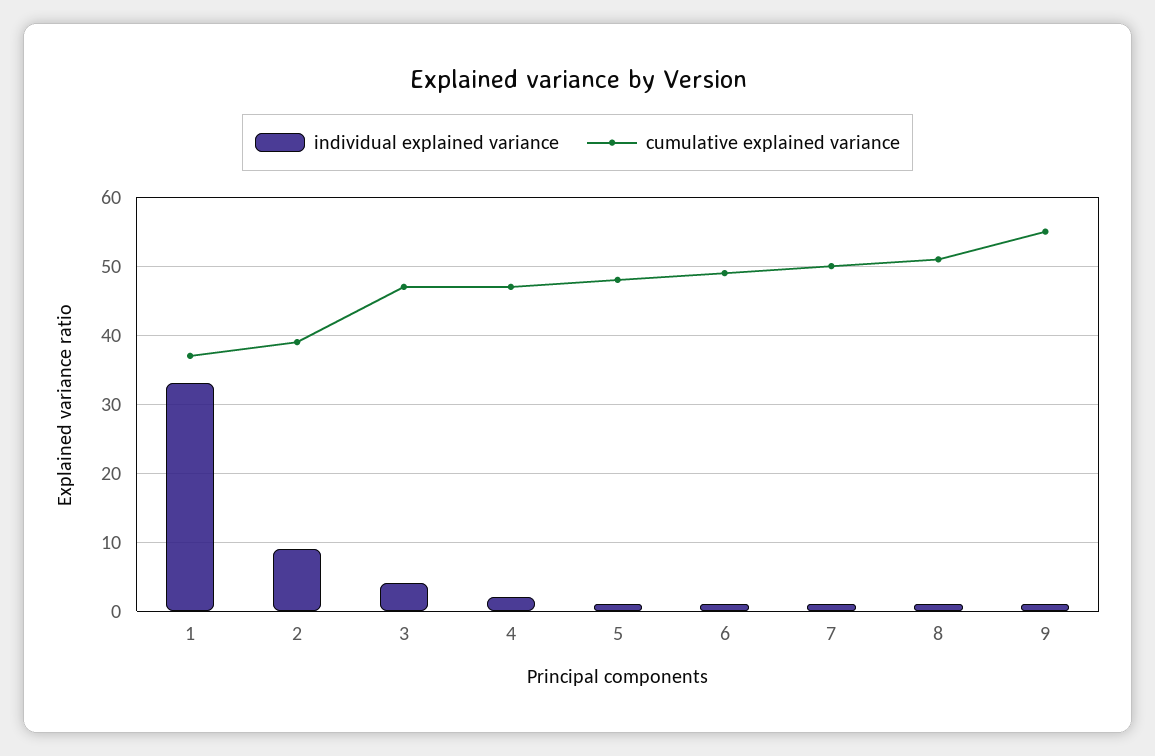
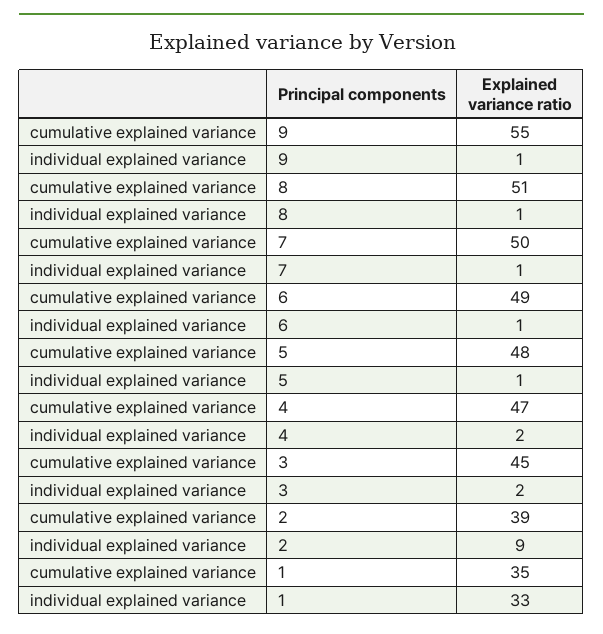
  {
    "individual explained variance": {
      "1": 33,
      "2": 9,
-     "3": 4,
+     "3": 2,
      "4": 2,
      "5": 1,
      "6": 1,
      "7": 1,
      "8": 1,
      "9": 1
    },
    "cumulative explained variance": {
-     "1": 37,
+     "1": 35,
      "2": 39,
-     "3": 47,
+     "3": 45,
      "4": 47,
      "5": 48,
      "6": 49,
      "7": 50,
      "8": 51,
      "9": 55
    }
  }

